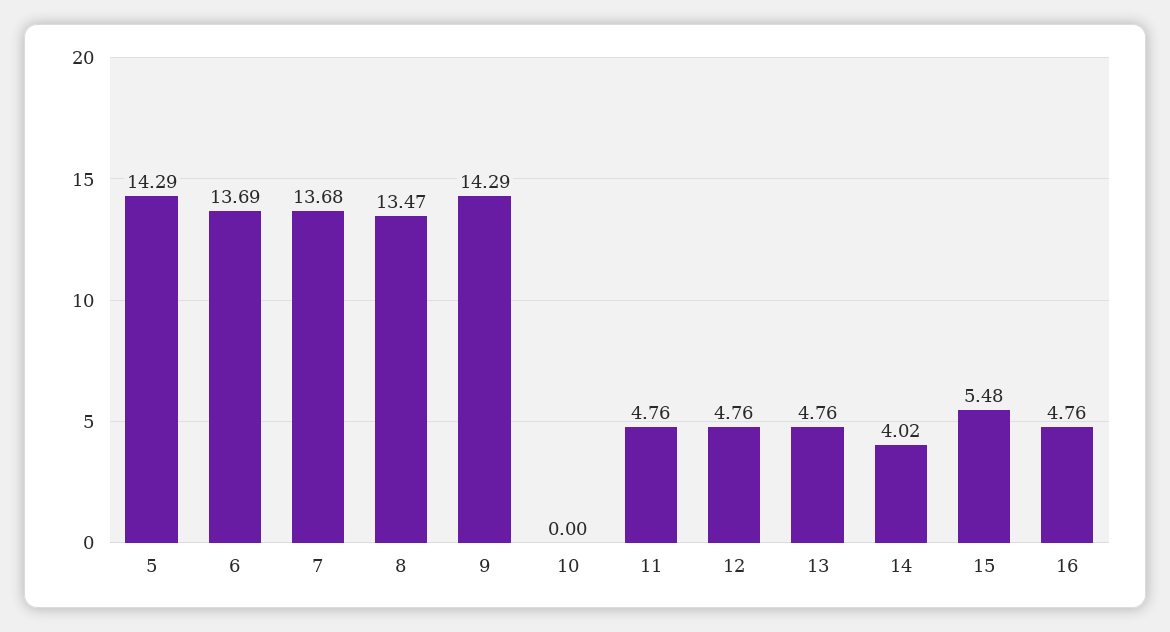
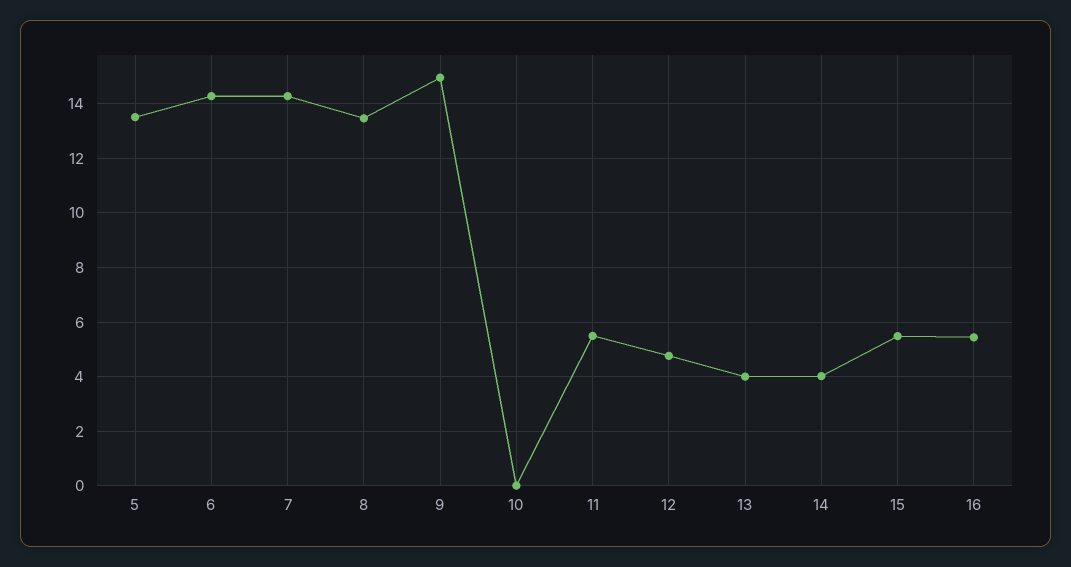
  {
-   "5": 14.29,
+   "5": 13.5,
-   "6": 13.69,
+   "6": 14.25,
-   "7": 13.68,
+   "7": 14.25,
    "8": 13.47,
-   "9": 14.29,
+   "9": 15,
    "10": 0,
-   "11": 4.76,
+   "11": 5.5,
    "12": 4.76,
-   "13": 4.76,
+   "13": 4,
    "14": 4.02,
    "15": 5.48,
-   "16": 4.76
+   "16": 5.5
  }

